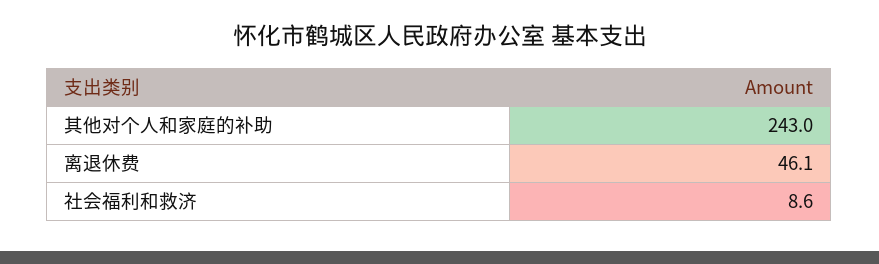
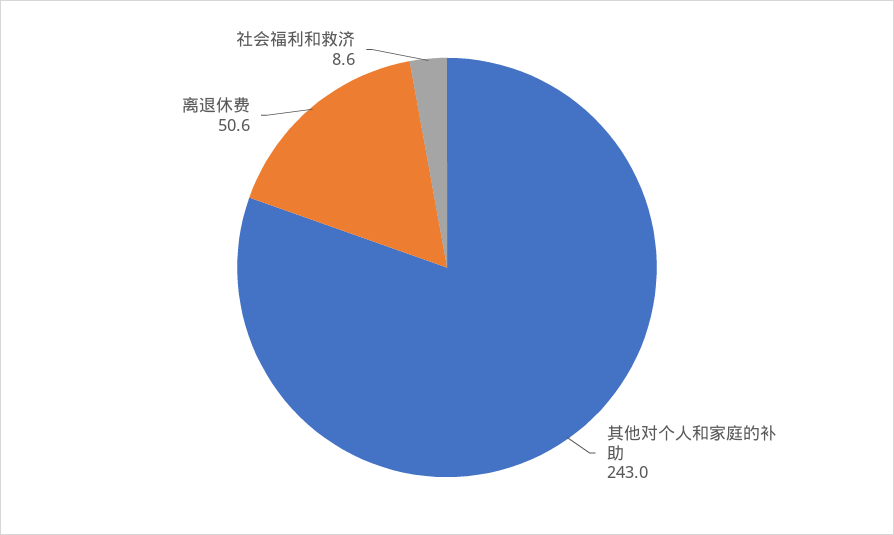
  {
    "其他对个人和家庭的补助": 243,
-   "离退休费": 46.1,
+   "离退休费": 50.6,
    "社会福利和救济": 8.6
  }

